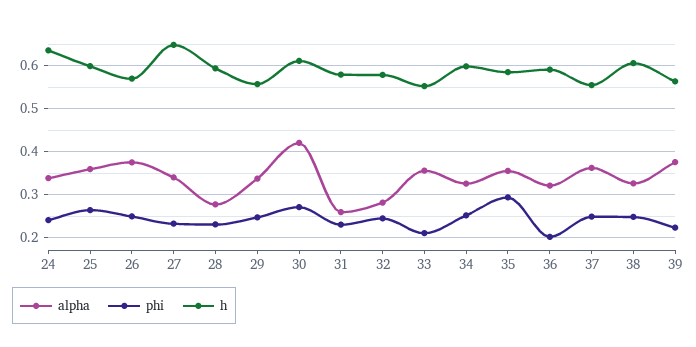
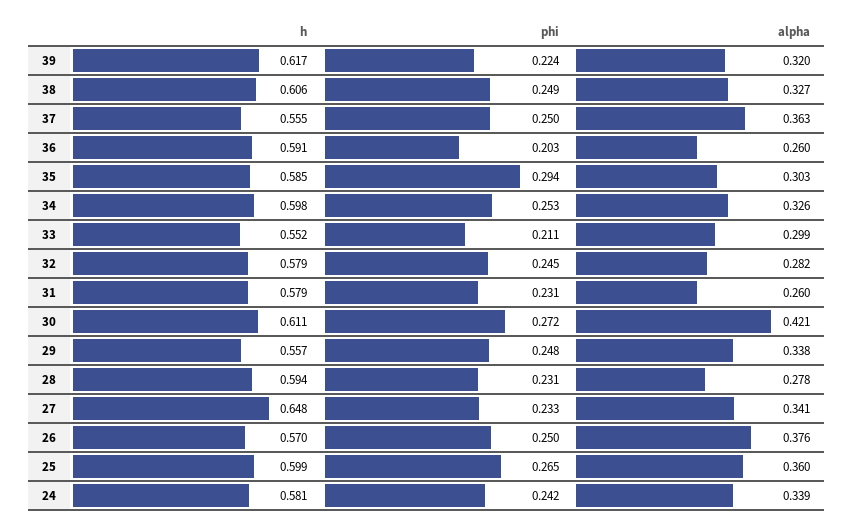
  {
    "alpha": {
      "24": 0.339,
      "25": 0.36,
      "26": 0.376,
      "27": 0.341,
      "28": 0.278,
      "29": 0.338,
      "30": 0.421,
      "31": 0.26,
      "32": 0.282,
-     "33": 0.36,
+     "33": 0.299,
      "34": 0.326,
-     "35": 0.36,
+     "35": 0.303,
-     "36": 0.32,
+     "36": 0.26,
      "37": 0.363,
      "38": 0.327,
-     "39": 0.38
+     "39": 0.32
    },
    "phi": {
      "24": 0.242,
      "25": 0.265,
      "26": 0.25,
      "27": 0.233,
      "28": 0.231,
      "29": 0.248,
      "30": 0.272,
      "31": 0.231,
      "32": 0.245,
      "33": 0.211,
      "34": 0.253,
      "35": 0.294,
      "36": 0.203,
      "37": 0.25,
      "38": 0.249,
      "39": 0.224
    },
    "h": {
-     "24": 0.64,
+     "24": 0.581,
      "25": 0.599,
      "26": 0.57,
      "27": 0.648,
      "28": 0.594,
      "29": 0.557,
      "30": 0.611,
      "31": 0.579,
      "32": 0.579,
      "33": 0.552,
      "34": 0.598,
      "35": 0.585,
      "36": 0.591,
      "37": 0.555,
      "38": 0.606,
-     "39": 0.56
+     "39": 0.617
    }
  }

